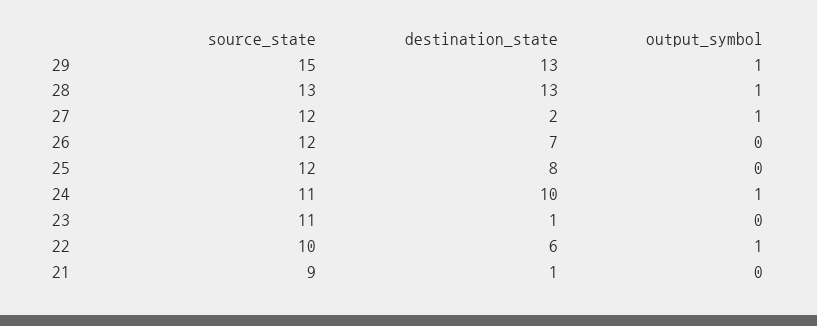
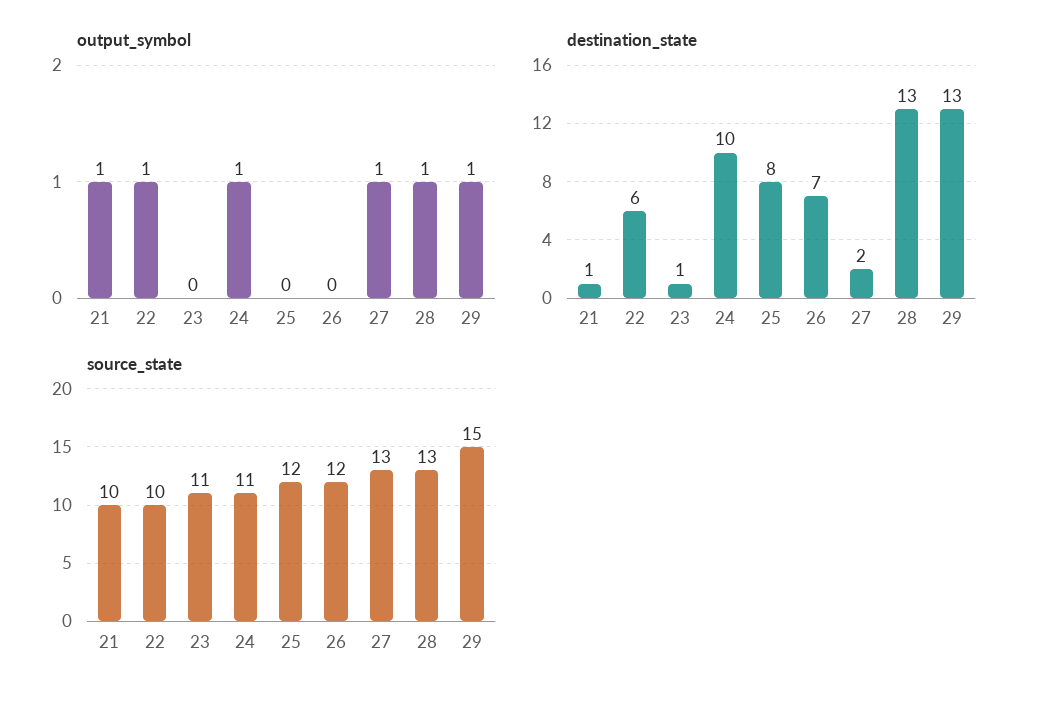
  {
    "source_state": {
      "29": 15,
      "28": 13,
-     "27": 12,
+     "27": 13,
      "26": 12,
      "25": 12,
      "24": 11,
      "23": 11,
      "22": 10,
-     "21": 9
+     "21": 10
    },
    "destination_state": {
      "29": 13,
      "28": 13,
      "27": 2,
      "26": 7,
      "25": 8,
      "24": 10,
      "23": 1,
      "22": 6,
      "21": 1
    },
    "output_symbol": {
      "29": 1,
      "28": 1,
      "27": 1,
      "26": 0,
      "25": 0,
      "24": 1,
      "23": 0,
      "22": 1,
-     "21": 0
+     "21": 1
    }
  }

